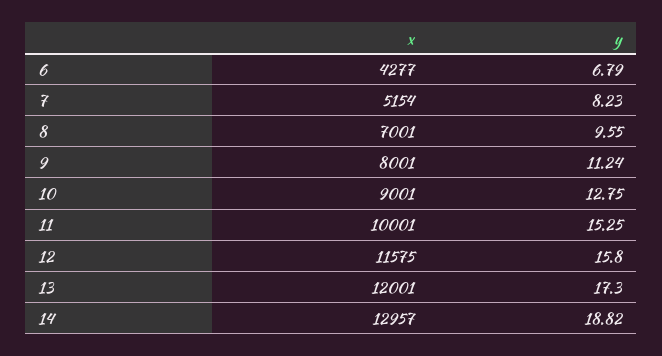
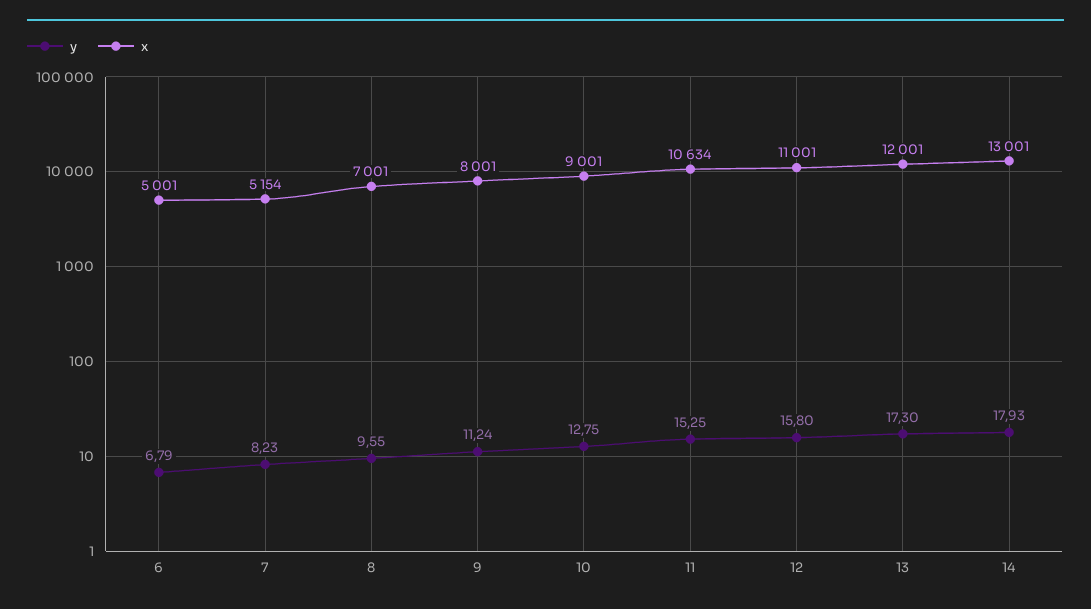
  {
    "x": {
-     "6": 4277,
+     "6": 5001,
      "7": 5154,
      "8": 7001,
      "9": 8001,
      "10": 9001,
-     "11": 10001,
+     "11": 10634,
-     "12": 11575,
+     "12": 11001,
      "13": 12001,
-     "14": 12957
+     "14": 13001
    },
    "y": {
      "6": 6.79,
      "7": 8.23,
      "8": 9.55,
      "9": 11.24,
      "10": 12.75,
      "11": 15.25,
      "12": 15.8,
      "13": 17.3,
-     "14": 18.82
+     "14": 17.93
    }
  }

